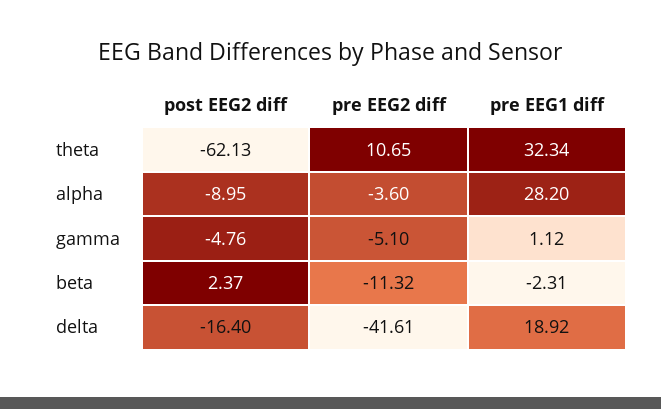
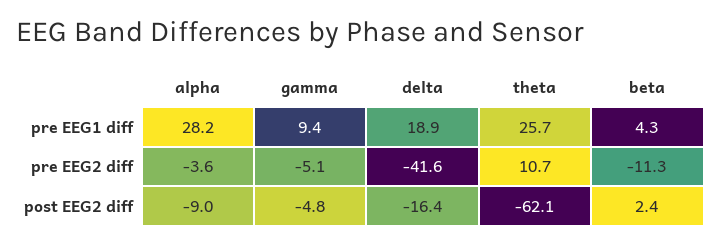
  {
    "post EEG2 diff": {
      "theta": -62.13,
      "alpha": -8.95,
      "gamma": -4.76,
      "beta": 2.37,
      "delta": -16.4
    },
    "pre EEG2 diff": {
      "theta": 10.65,
      "alpha": -3.6,
      "gamma": -5.1,
      "beta": -11.32,
      "delta": -41.61
    },
    "pre EEG1 diff": {
-     "theta": 32.34,
+     "theta": 25.7,
      "alpha": 28.2,
-     "gamma": 1.12,
+     "gamma": 9.4,
-     "beta": -2.31,
+     "beta": 4.3,
      "delta": 18.92
    }
  }

